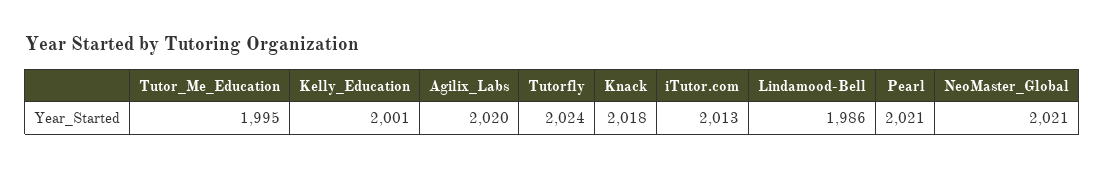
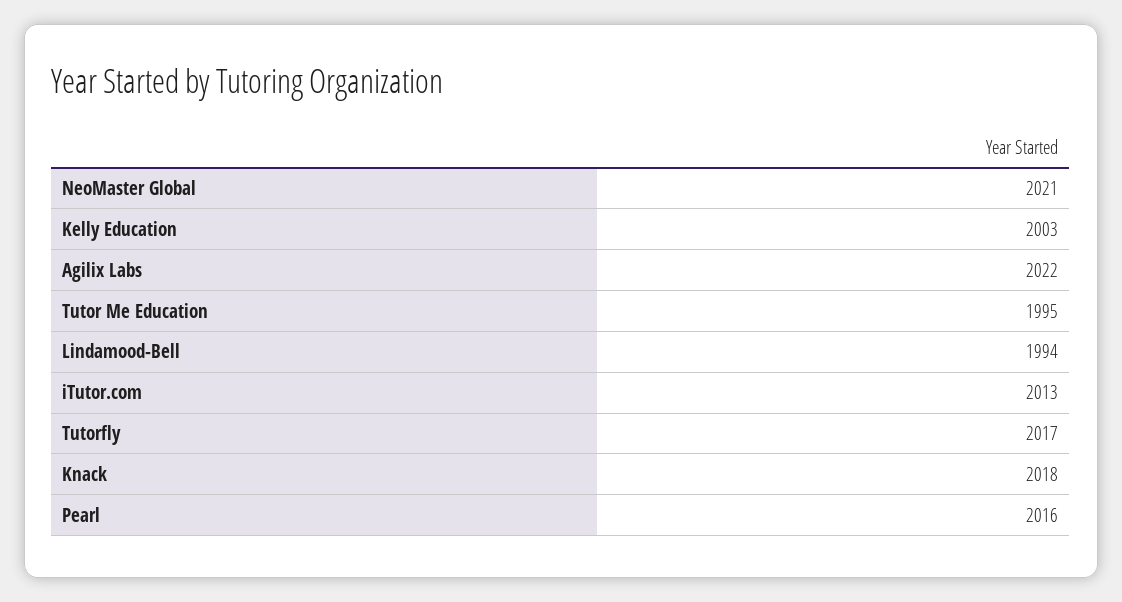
  {
    "Tutor_Me_Education": 1995,
-   "Kelly_Education": 2001,
+   "Kelly_Education": 2003,
-   "Agilix_Labs": 2020,
+   "Agilix_Labs": 2022,
-   "Tutorfly": 2024,
+   "Tutorfly": 2017,
    "Knack": 2018,
    "iTutor.com": 2013,
-   "Lindamood-Bell": 1986,
+   "Lindamood-Bell": 1994,
-   "Pearl": 2021,
+   "Pearl": 2016,
    "NeoMaster_Global": 2021
  }

